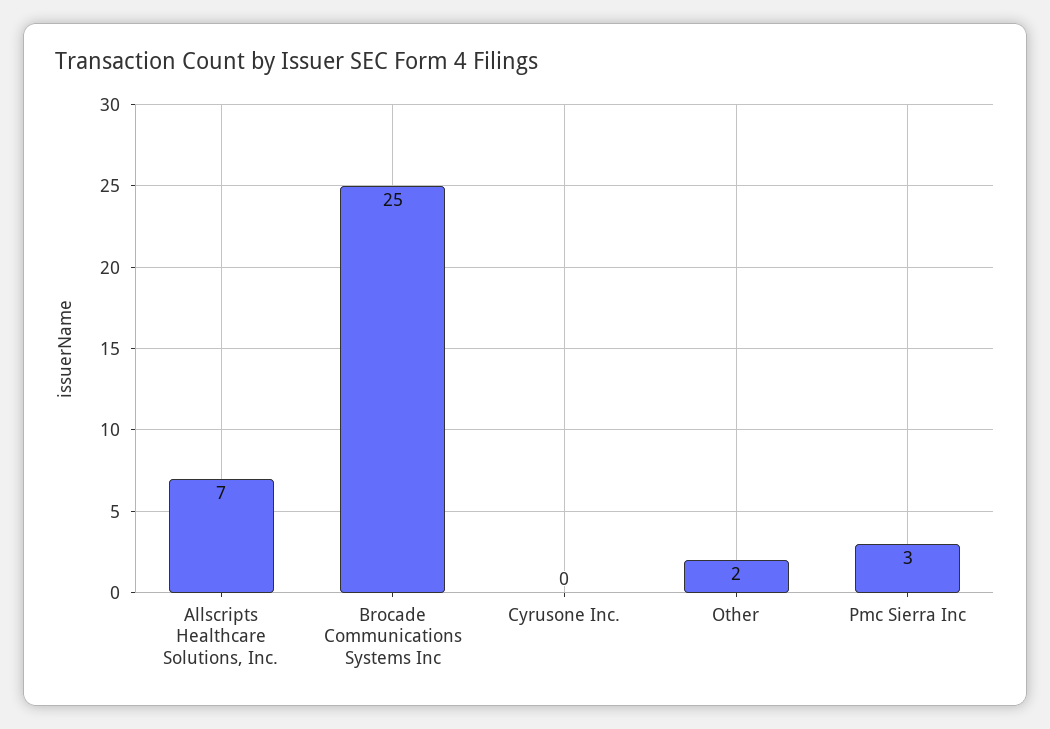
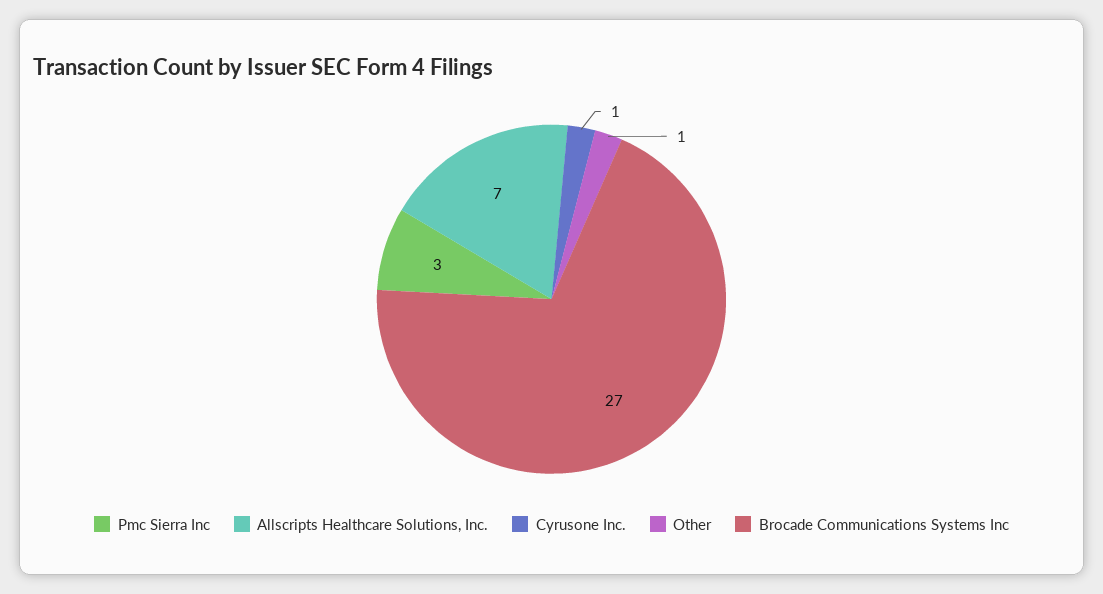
  {
    "Allscripts Healthcare Solutions, Inc.": 7,
-   "Brocade Communications Systems Inc": 25,
+   "Brocade Communications Systems Inc": 27,
-   "Cyrusone Inc.": 0,
+   "Cyrusone Inc.": 1,
-   "Other": 2,
+   "Other": 1,
    "Pmc Sierra Inc": 3
  }

